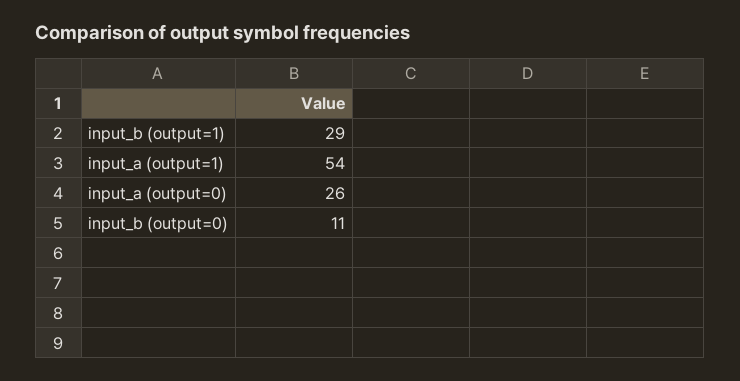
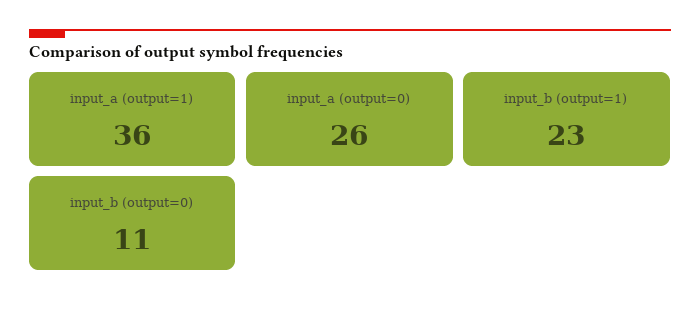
  {
-   "input_b (output=1)": 29,
+   "input_b (output=1)": 23,
-   "input_a (output=1)": 54,
+   "input_a (output=1)": 36,
    "input_a (output=0)": 26,
    "input_b (output=0)": 11
  }

